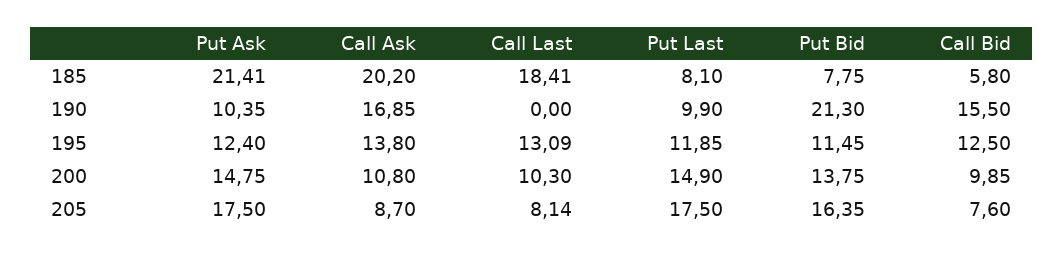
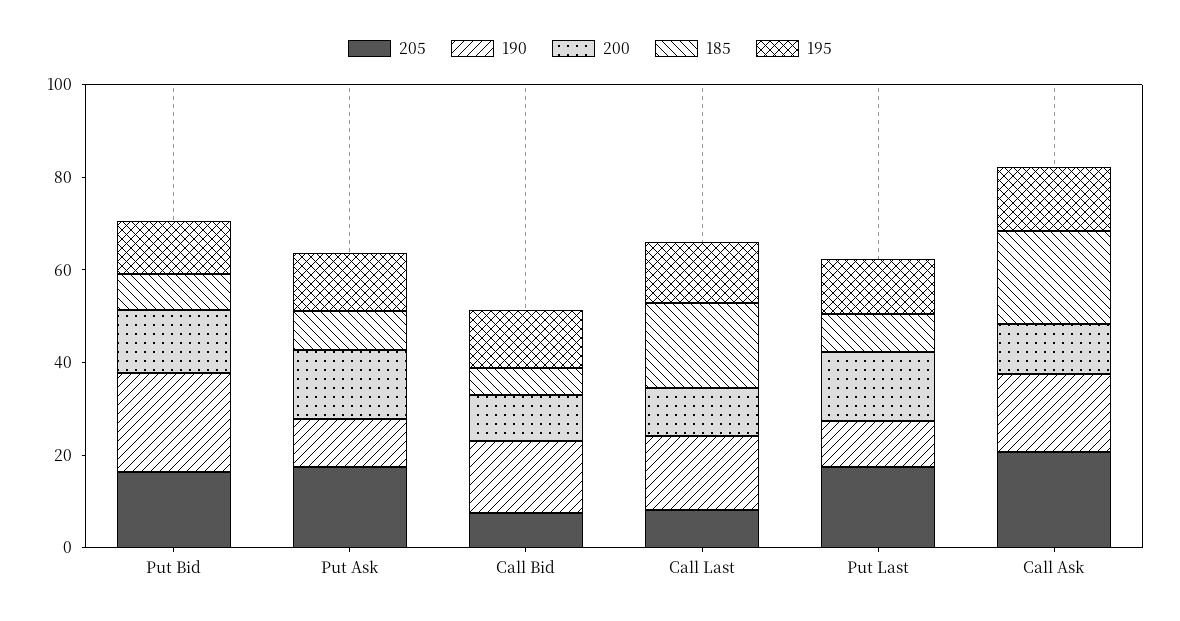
  {
    "185": {
-     "Put Ask": 21.41,
+     "Put Ask": 10,
      "Call Ask": 20.2,
      "Call Last": 18.41,
      "Put Last": 8.1,
      "Put Bid": 7.75,
      "Call Bid": 5.8
    },
    "190": {
      "Put Ask": 10.35,
      "Call Ask": 16.85,
-     "Call Last": 0,
+     "Call Last": 15,
      "Put Last": 9.9,
      "Put Bid": 21.3,
      "Call Bid": 15.5
    },
    "195": {
      "Put Ask": 12.4,
      "Call Ask": 13.8,
      "Call Last": 13.09,
      "Put Last": 11.85,
      "Put Bid": 11.45,
      "Call Bid": 12.5
    },
    "200": {
      "Put Ask": 14.75,
      "Call Ask": 10.8,
      "Call Last": 10.3,
      "Put Last": 14.9,
      "Put Bid": 13.75,
      "Call Bid": 9.85
    },
    "205": {
      "Put Ask": 17.5,
-     "Call Ask": 8.7,
+     "Call Ask": 20,
      "Call Last": 8.14,
      "Put Last": 17.5,
      "Put Bid": 16.35,
      "Call Bid": 7.6
    }
  }

